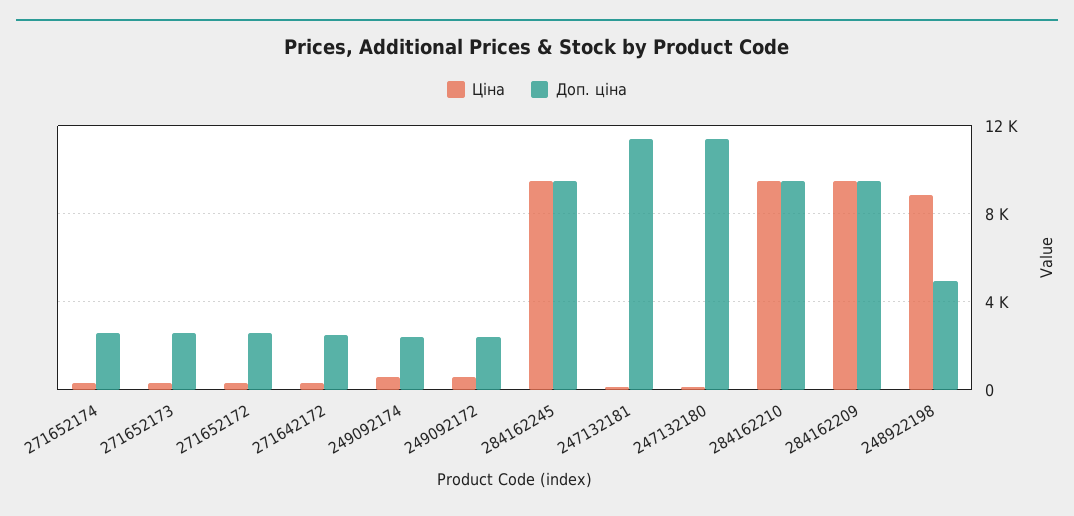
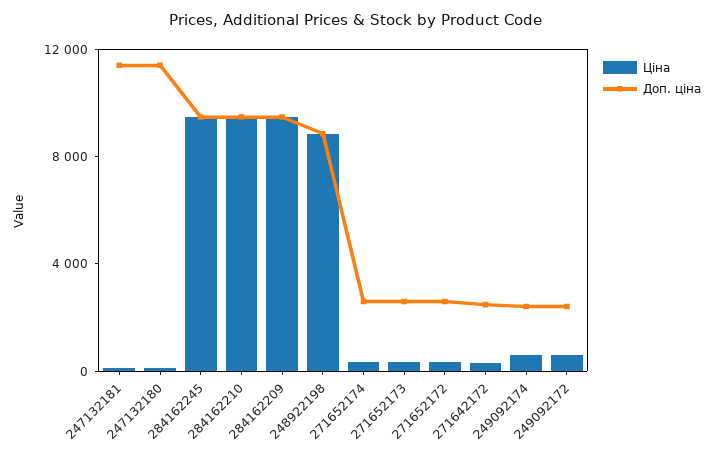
  {
    "Ціна": {
      "271652174": 500,
      "271652173": 500,
      "271652172": 500,
      "271642172": 500,
      "249092174": 500,
      "249092172": 500,
      "284162245": 9500,
      "247132181": 0,
      "247132180": 0,
      "284162210": 9500,
      "284162209": 9500,
      "248922198": 9000
    },
    "Доп. ціна": {
      "271652174": 2500,
      "271652173": 2500,
      "271652172": 2500,
      "271642172": 2500,
      "249092174": 2500,
      "249092172": 2500,
      "284162245": 9500,
      "247132181": 11500,
      "247132180": 11500,
      "284162210": 9500,
      "284162209": 9500,
-     "248922198": 5000
+     "248922198": 9000
    }
  }

